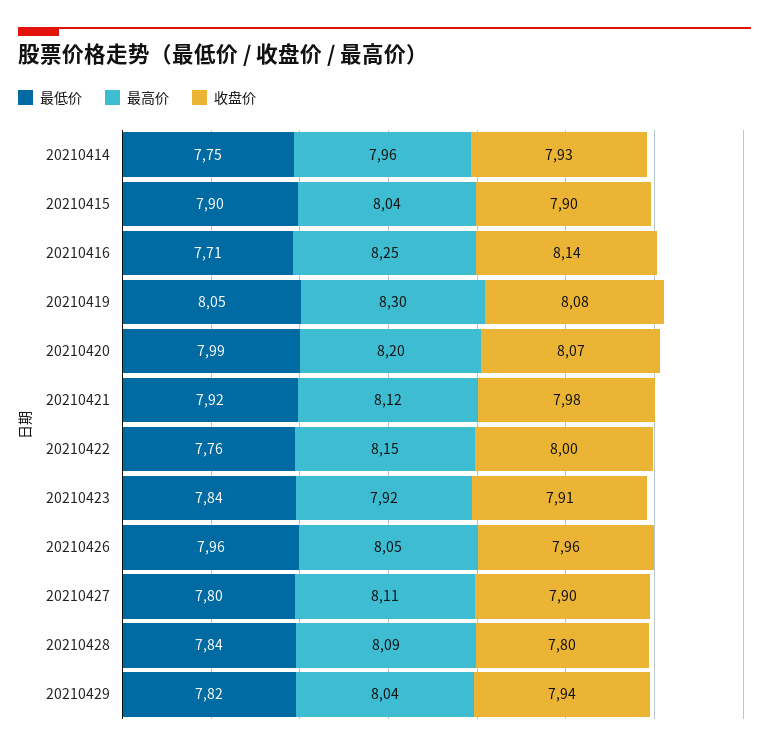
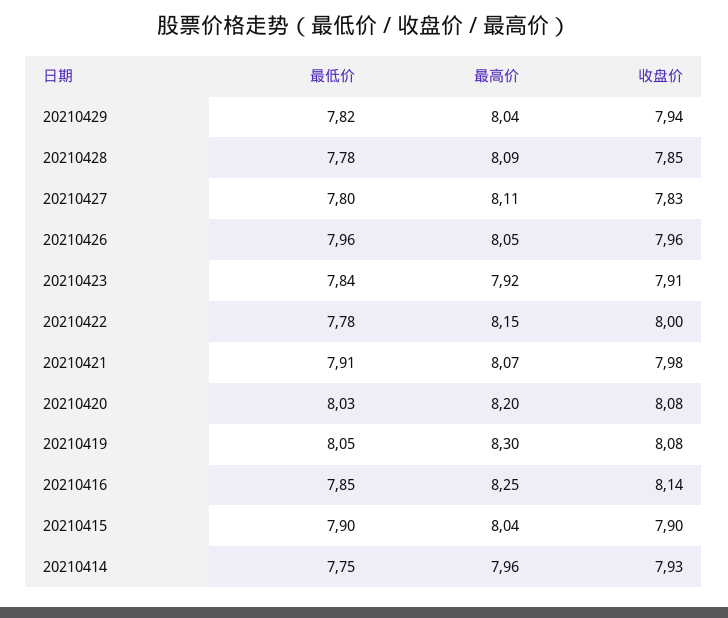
  {
    "最低价": {
      "20210414": 7.75,
      "20210415": 7.9,
-     "20210416": 7.71,
+     "20210416": 7.85,
      "20210419": 8.05,
-     "20210420": 7.99,
+     "20210420": 8.03,
-     "20210421": 7.92,
+     "20210421": 7.91,
-     "20210422": 7.76,
+     "20210422": 7.78,
      "20210423": 7.84,
      "20210426": 7.96,
      "20210427": 7.8,
-     "20210428": 7.84,
+     "20210428": 7.78,
      "20210429": 7.82
    },
    "最高价": {
      "20210414": 7.96,
      "20210415": 8.04,
      "20210416": 8.25,
      "20210419": 8.3,
      "20210420": 8.2,
-     "20210421": 8.12,
+     "20210421": 8.07,
      "20210422": 8.15,
      "20210423": 7.92,
      "20210426": 8.05,
      "20210427": 8.11,
      "20210428": 8.09,
      "20210429": 8.04
    },
    "收盘价": {
      "20210414": 7.93,
      "20210415": 7.9,
      "20210416": 8.14,
      "20210419": 8.08,
-     "20210420": 8.07,
+     "20210420": 8.08,
      "20210421": 7.98,
      "20210422": 8,
      "20210423": 7.91,
      "20210426": 7.96,
-     "20210427": 7.9,
+     "20210427": 7.83,
-     "20210428": 7.8,
+     "20210428": 7.85,
      "20210429": 7.94
    }
  }

